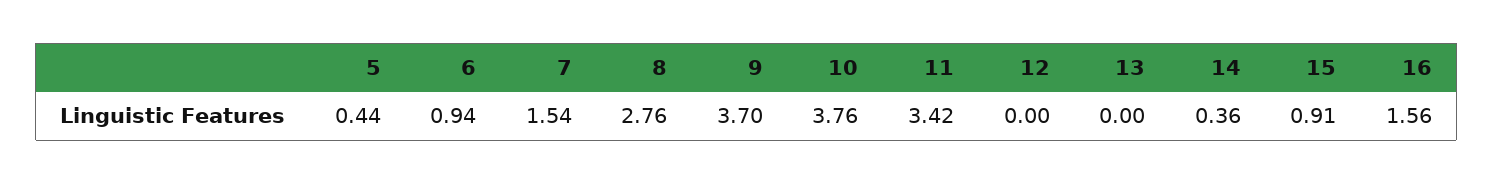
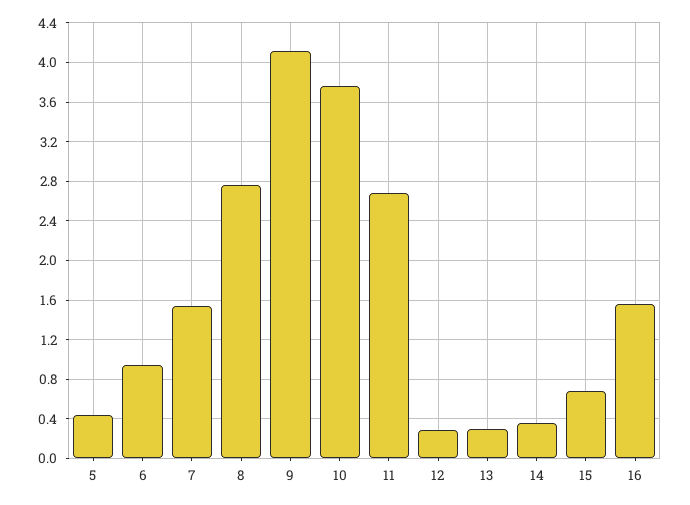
  {
    "5": 0.44,
    "6": 0.94,
    "7": 1.54,
    "8": 2.76,
-   "9": 3.7,
+   "9": 4.1,
    "10": 3.76,
-   "11": 3.42,
+   "11": 2.7,
-   "12": 0,
+   "12": 0.3,
-   "13": 0,
+   "13": 0.3,
    "14": 0.36,
-   "15": 0.91,
+   "15": 0.7,
    "16": 1.56
  }

